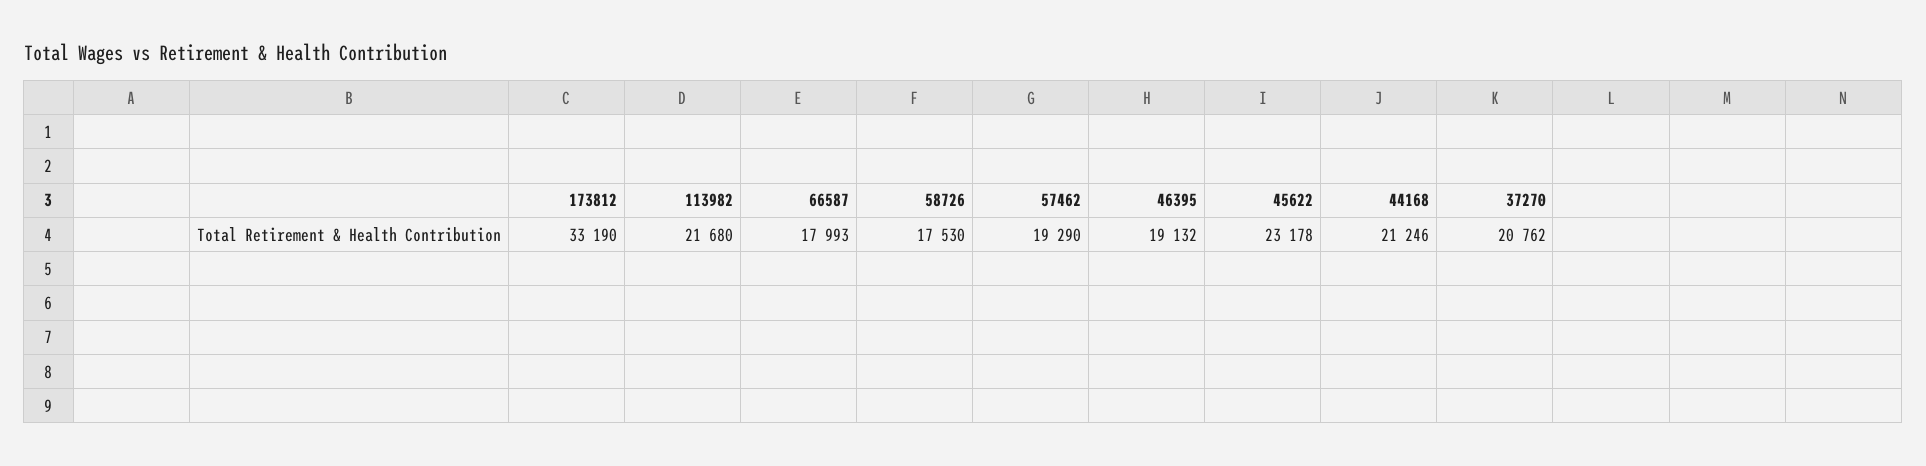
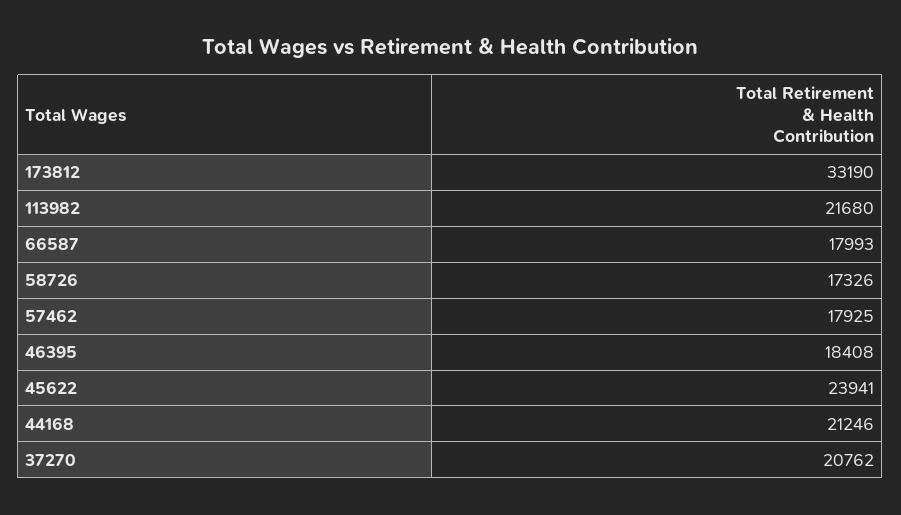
  {
    "173812": 33190,
    "113982": 21680,
    "66587": 17993,
-   "58726": 17530,
+   "58726": 17326,
-   "57462": 19290,
+   "57462": 17925,
-   "46395": 19132,
+   "46395": 18408,
-   "45622": 23178,
+   "45622": 23941,
    "44168": 21246,
    "37270": 20762
  }

